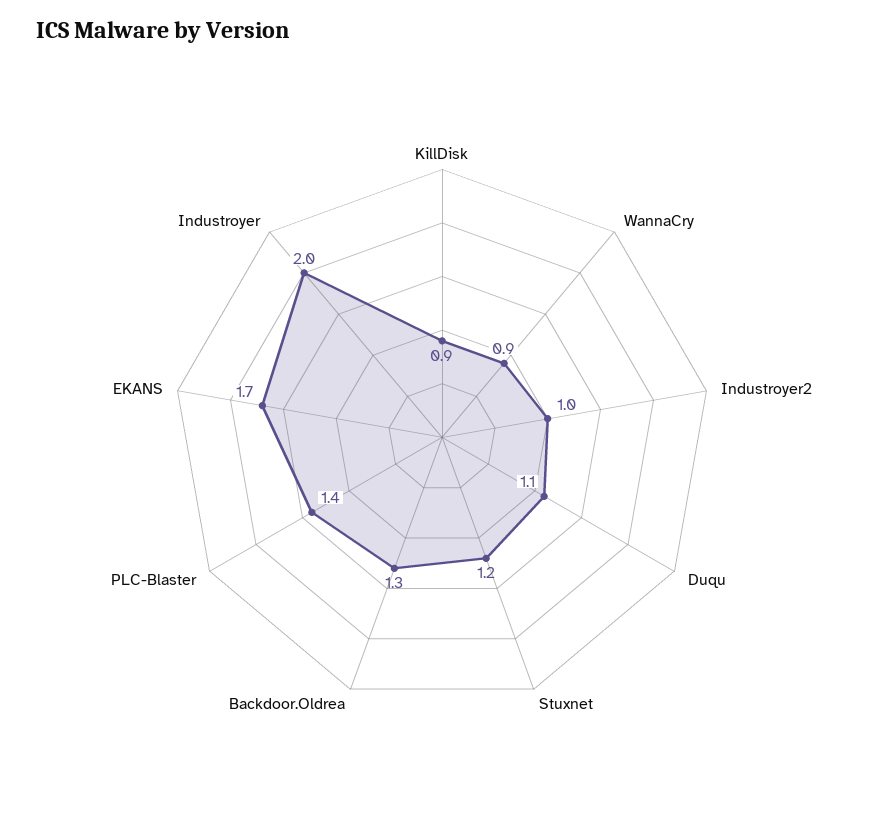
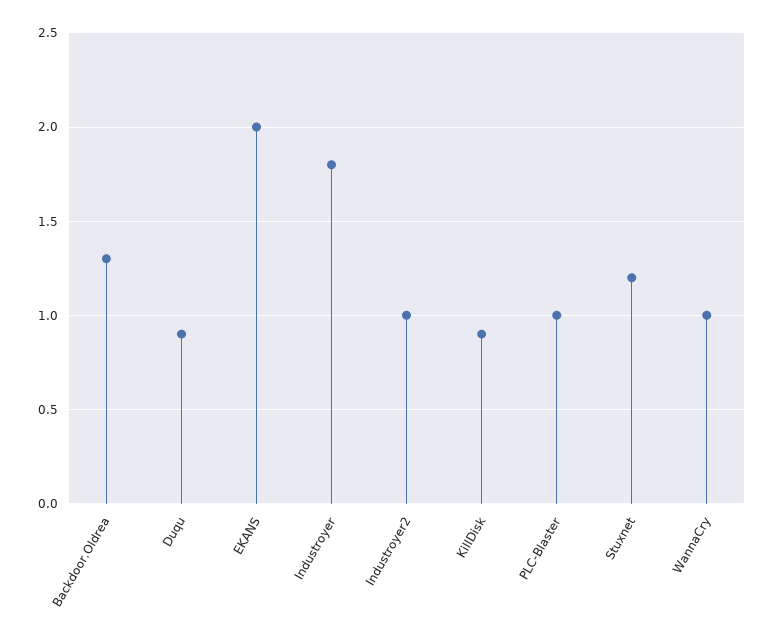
  {
    "KillDisk": 0.9,
-   "WannaCry": 0.9,
+   "WannaCry": 1,
    "Industroyer2": 1,
-   "Duqu": 1.1,
+   "Duqu": 0.9,
    "Stuxnet": 1.2,
    "Backdoor.Oldrea": 1.3,
-   "PLC-Blaster": 1.4,
+   "PLC-Blaster": 1,
-   "EKANS": 1.7,
+   "EKANS": 2,
-   "Industroyer": 2
+   "Industroyer": 1.8
  }

